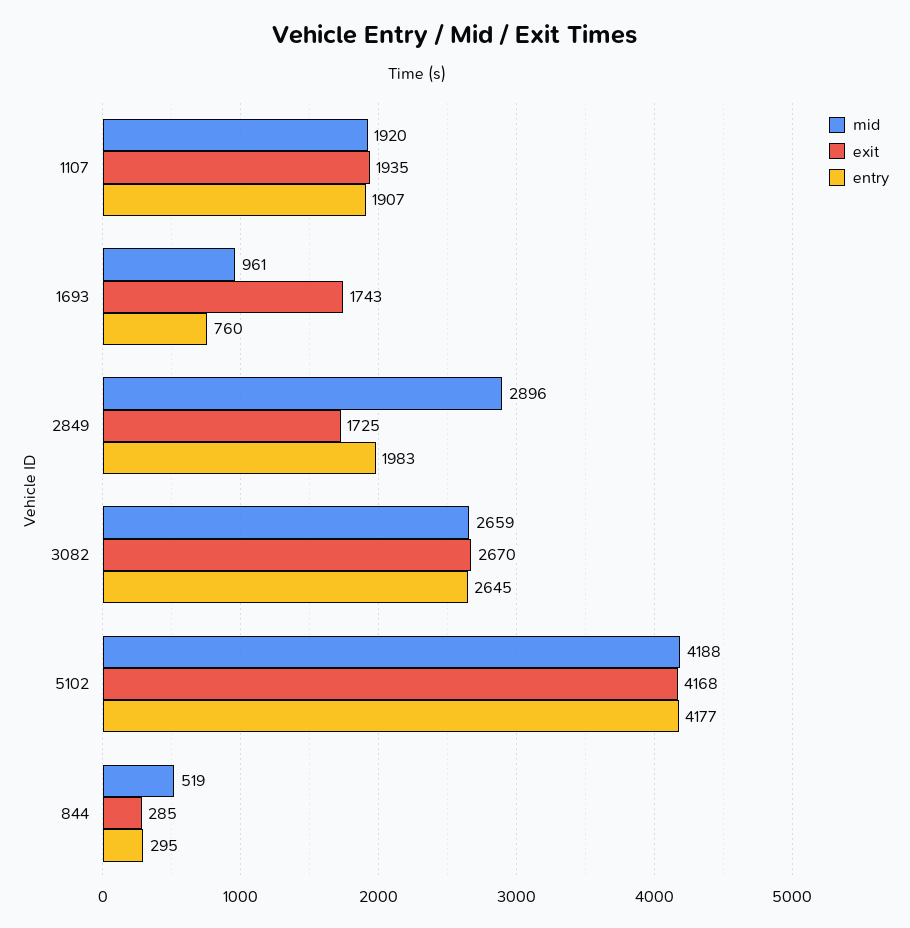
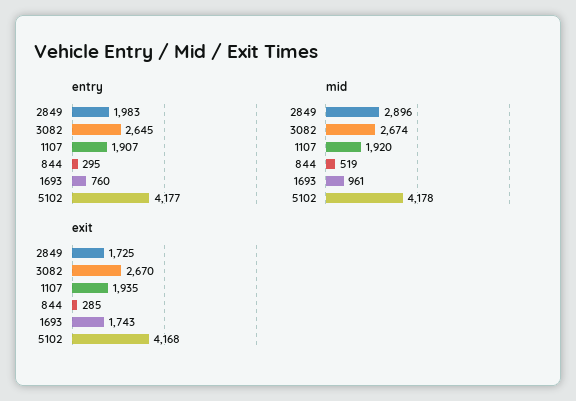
  {
    "mid": {
      "1107": 1920,
      "1693": 961,
      "2849": 2896,
-     "3082": 2659,
+     "3082": 2674,
-     "5102": 4188,
+     "5102": 4178,
      "844": 519
    },
    "exit": {
      "1107": 1935,
      "1693": 1743,
      "2849": 1725,
      "3082": 2670,
      "5102": 4168,
      "844": 285
    },
    "entry": {
      "1107": 1907,
      "1693": 760,
      "2849": 1983,
      "3082": 2645,
      "5102": 4177,
      "844": 295
    }
  }

